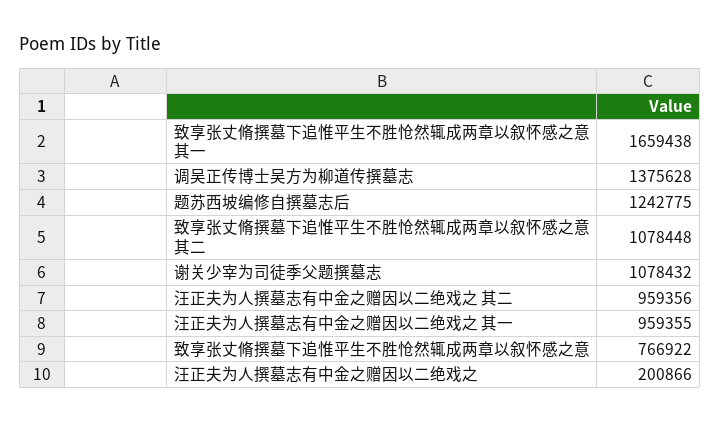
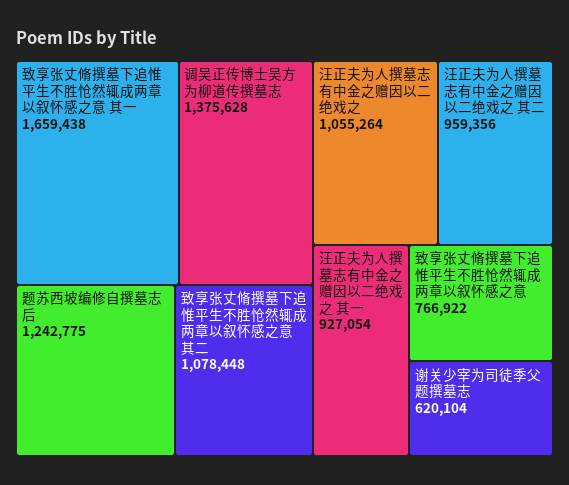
  {
    "致享张丈脩撰墓下追惟平生不胜怆然辄成两章以叙怀感之意 其一": 1659438,
    "调吴正传博士吴方为柳道传撰墓志": 1375628,
    "题苏西坡编修自撰墓志后": 1242775,
    "致享张丈脩撰墓下追惟平生不胜怆然辄成两章以叙怀感之意 其二": 1078448,
-   "谢关少宰为司徒季父题撰墓志": 1078432,
+   "谢关少宰为司徒季父题撰墓志": 620104,
    "汪正夫为人撰墓志有中金之赠因以二绝戏之 其二": 959356,
-   "汪正夫为人撰墓志有中金之赠因以二绝戏之 其一": 959355,
+   "汪正夫为人撰墓志有中金之赠因以二绝戏之 其一": 927054,
    "致享张丈脩撰墓下追惟平生不胜怆然辄成两章以叙怀感之意": 766922,
-   "汪正夫为人撰墓志有中金之赠因以二绝戏之": 200866
+   "汪正夫为人撰墓志有中金之赠因以二绝戏之": 1055264
  }

